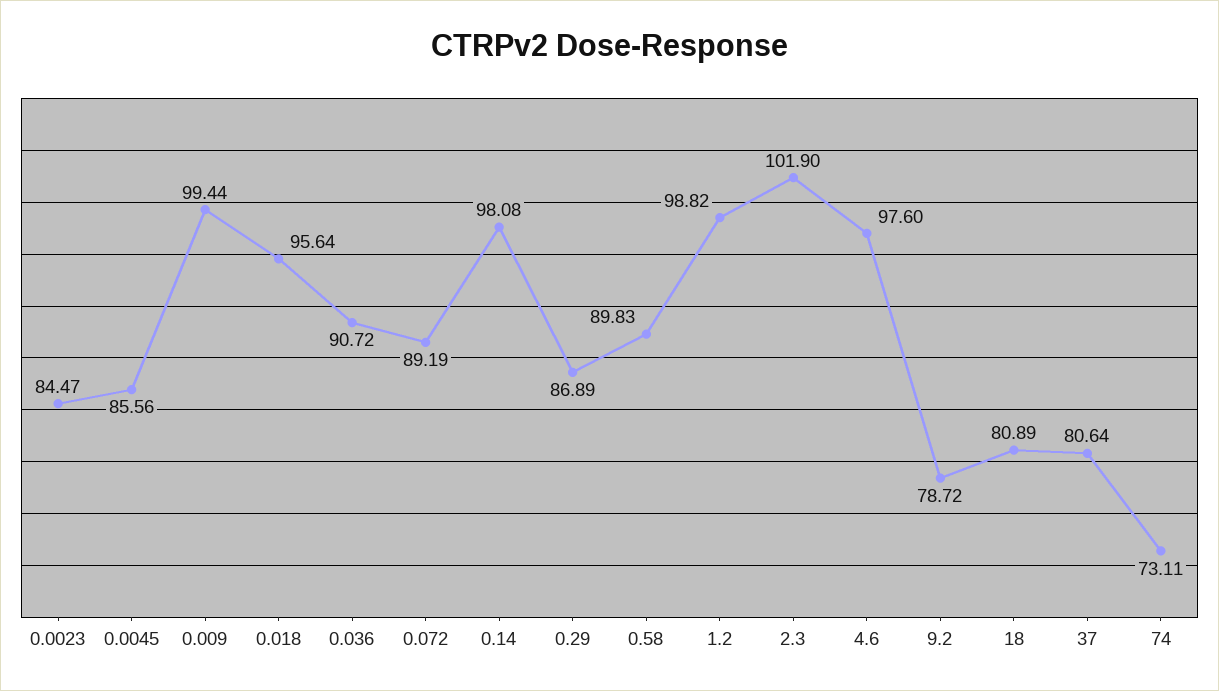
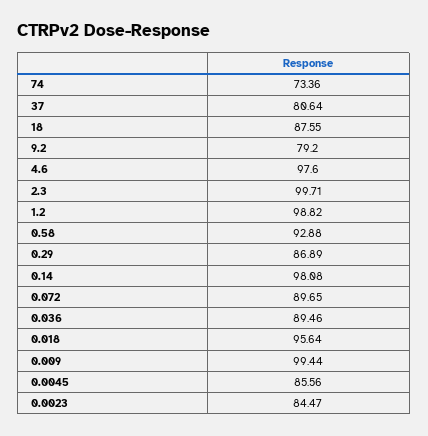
  {
    "0.0023": 84.47,
    "0.0045": 85.56,
    "0.009": 99.44,
    "0.018": 95.64,
-   "0.036": 90.72,
+   "0.036": 89.46,
-   "0.072": 89.19,
+   "0.072": 89.65,
    "0.14": 98.08,
    "0.29": 86.89,
-   "0.58": 89.83,
+   "0.58": 92.88,
    "1.2": 98.82,
-   "2.3": 101.9,
+   "2.3": 99.71,
    "4.6": 97.6,
-   "9.2": 78.72,
+   "9.2": 79.2,
-   "18": 80.89,
+   "18": 87.55,
    "37": 80.64,
-   "74": 73.11
+   "74": 73.36
  }

